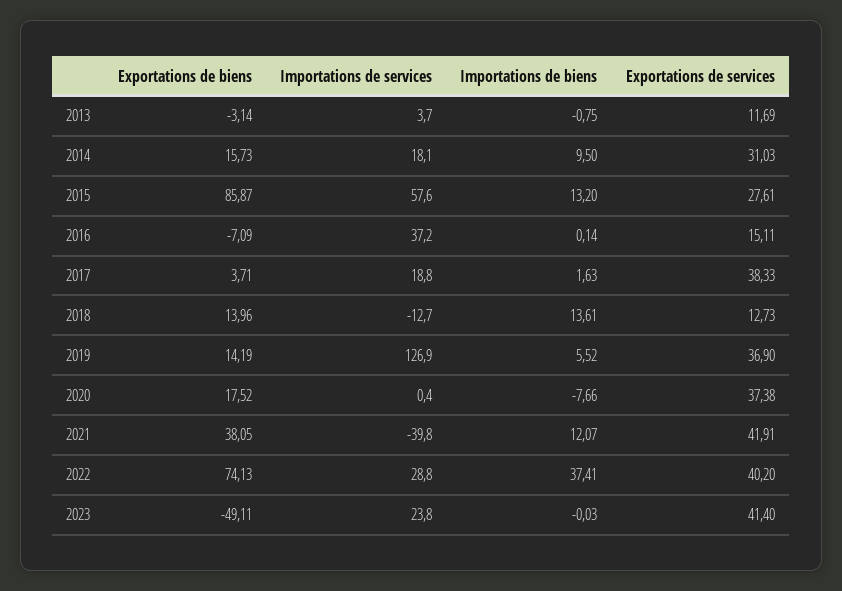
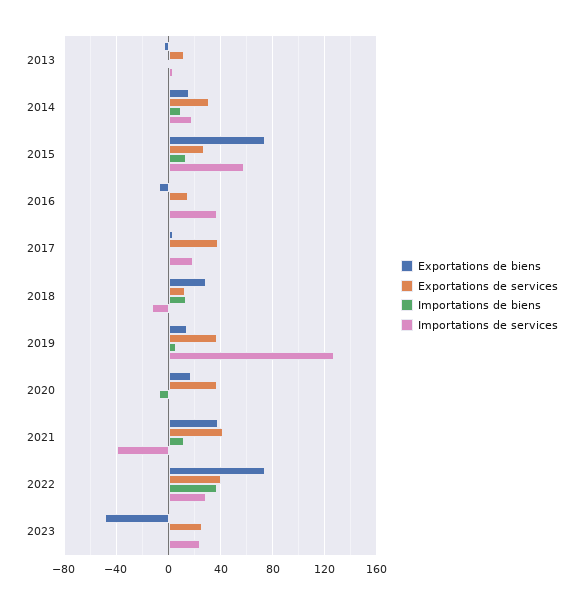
  {
    "Exportations de biens": {
      "2013": -3.14,
      "2014": 15.73,
-     "2015": 85.87,
+     "2015": 75,
      "2016": -7.09,
      "2017": 3.71,
-     "2018": 13.96,
+     "2018": 30,
      "2019": 14.19,
      "2020": 17.52,
      "2021": 38.05,
      "2022": 74.13,
      "2023": -49.11
    },
    "Importations de services": {
      "2013": 3.7,
      "2014": 18.1,
      "2015": 57.6,
      "2016": 37.2,
      "2017": 18.8,
      "2018": -12.7,
      "2019": 126.9,
      "2020": 0.4,
      "2021": -39.8,
      "2022": 28.8,
      "2023": 23.8
    },
    "Importations de biens": {
      "2013": -0.75,
      "2014": 9.5,
      "2015": 13.2,
      "2016": 0.14,
      "2017": 1.63,
      "2018": 13.61,
      "2019": 5.52,
      "2020": -7.66,
      "2021": 12.07,
      "2022": 37.41,
      "2023": -0.03
    },
    "Exportations de services": {
      "2013": 11.69,
      "2014": 31.03,
      "2015": 27.61,
      "2016": 15.11,
      "2017": 38.33,
      "2018": 12.73,
      "2019": 36.9,
      "2020": 37.38,
      "2021": 41.91,
      "2022": 40.2,
-     "2023": 41.4
+     "2023": 25
    }
  }

